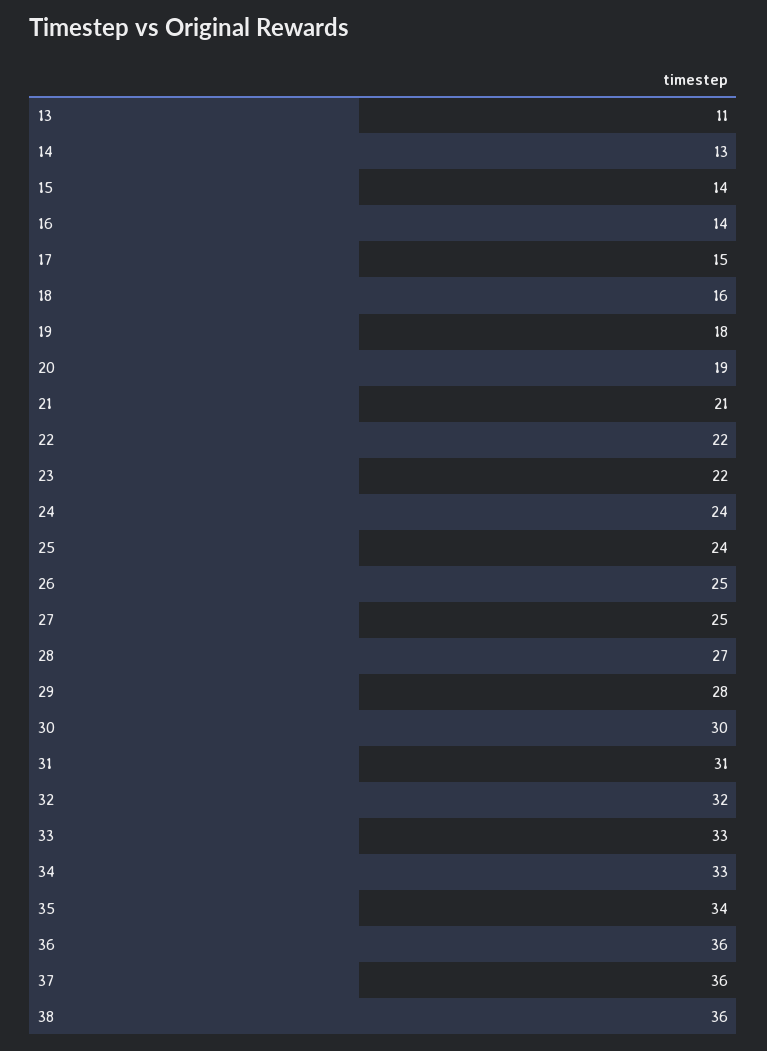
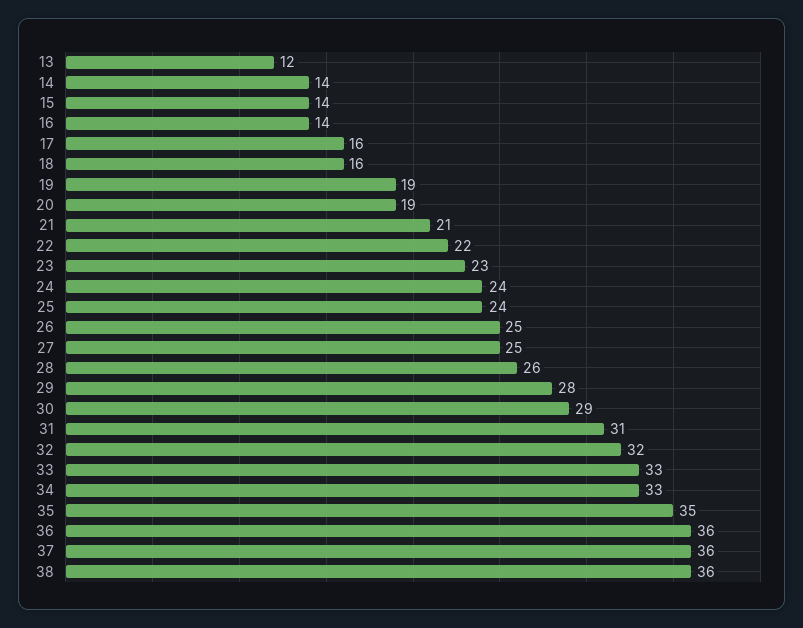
  {
-   "13": 11,
+   "13": 12,
-   "14": 13,
+   "14": 14,
    "15": 14,
    "16": 14,
-   "17": 15,
+   "17": 16,
    "18": 16,
-   "19": 18,
+   "19": 19,
    "20": 19,
    "21": 21,
    "22": 22,
-   "23": 22,
+   "23": 23,
    "24": 24,
    "25": 24,
    "26": 25,
    "27": 25,
-   "28": 27,
+   "28": 26,
    "29": 28,
-   "30": 30,
+   "30": 29,
    "31": 31,
    "32": 32,
    "33": 33,
    "34": 33,
-   "35": 34,
+   "35": 35,
    "36": 36,
    "37": 36,
    "38": 36
  }

